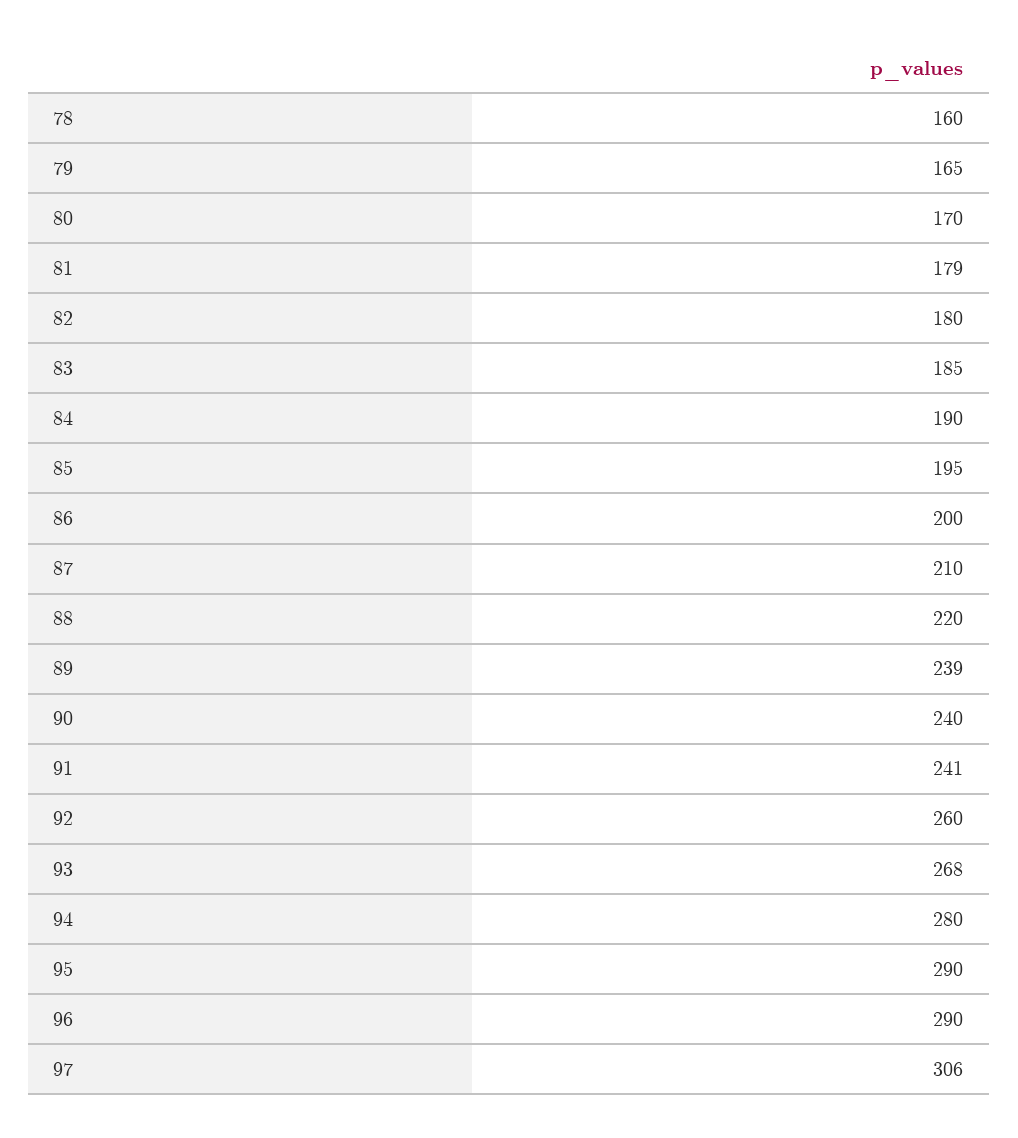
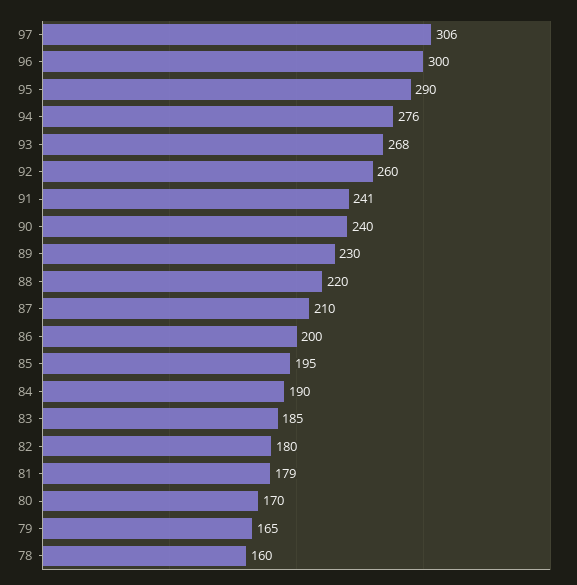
  {
    "78": 160,
    "79": 165,
    "80": 170,
    "81": 179,
    "82": 180,
    "83": 185,
    "84": 190,
    "85": 195,
    "86": 200,
    "87": 210,
    "88": 220,
-   "89": 239,
+   "89": 230,
    "90": 240,
    "91": 241,
    "92": 260,
    "93": 268,
-   "94": 280,
+   "94": 276,
    "95": 290,
-   "96": 290,
+   "96": 300,
    "97": 306
  }

